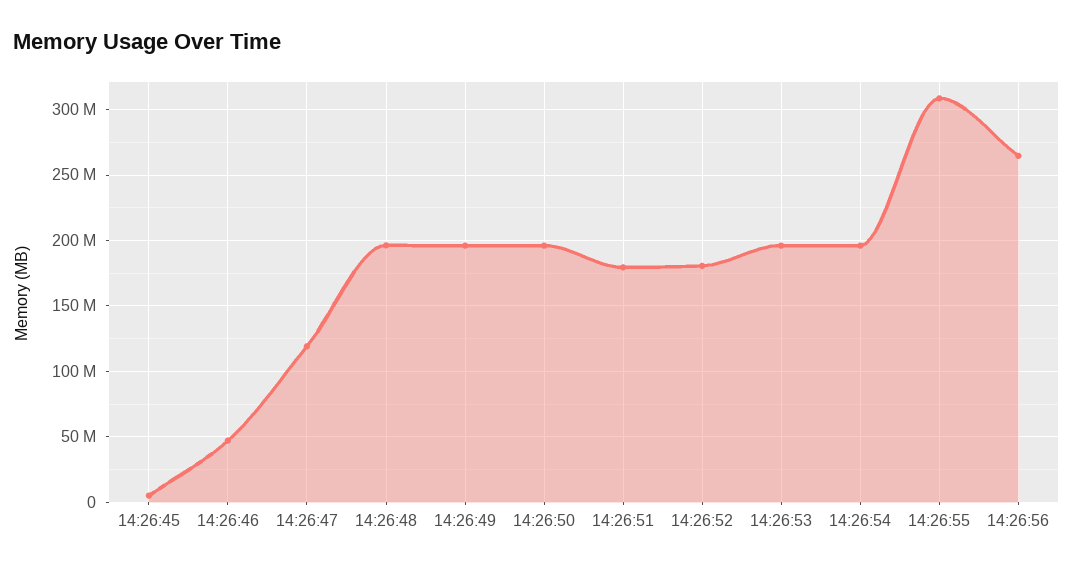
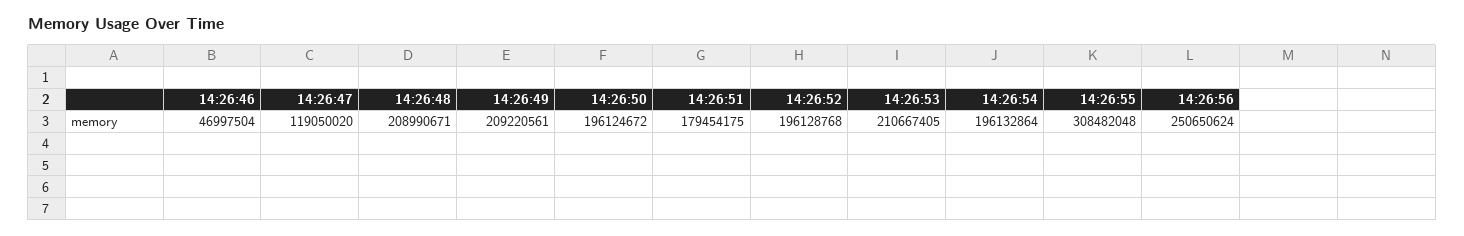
  {
-   "14:26:45": 5000000,
    "14:26:46": 46997504,
    "14:26:47": 119050020,
-   "14:26:48": 195000000,
+   "14:26:48": 208990671,
-   "14:26:49": 195000000,
+   "14:26:49": 209220561,
    "14:26:50": 196124672,
    "14:26:51": 179454175,
-   "14:26:52": 180000000,
+   "14:26:52": 196128768,
-   "14:26:53": 195000000,
+   "14:26:53": 210667405,
    "14:26:54": 196132864,
    "14:26:55": 308482048,
-   "14:26:56": 265000000
+   "14:26:56": 250650624
  }

